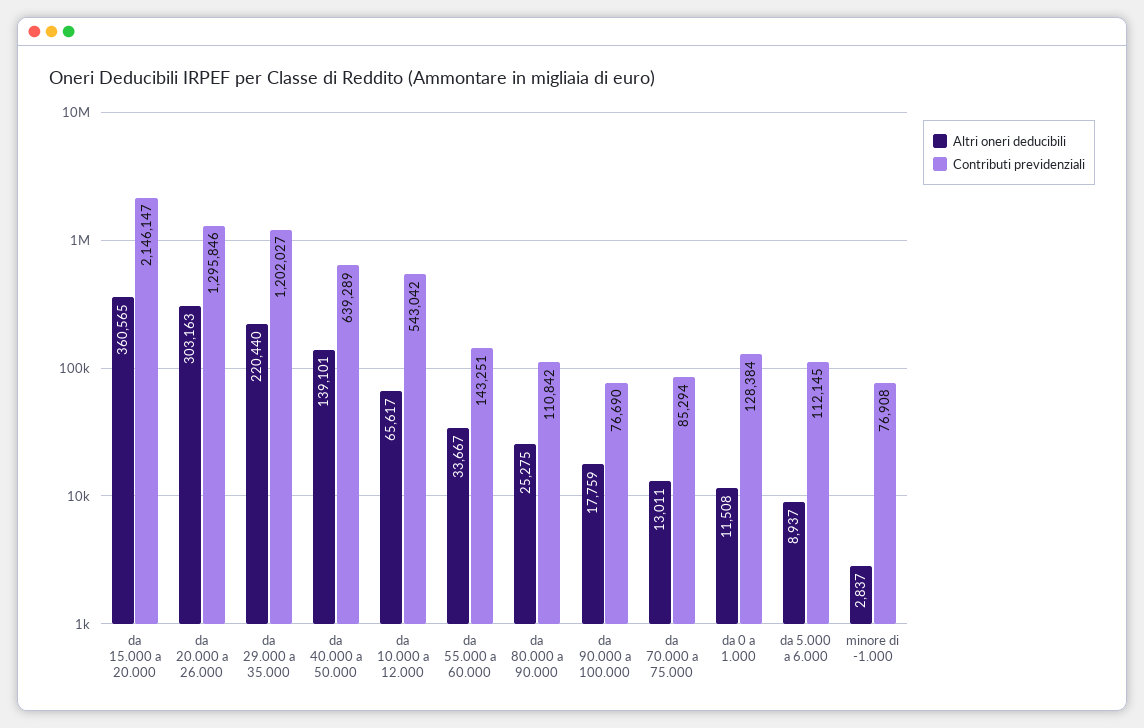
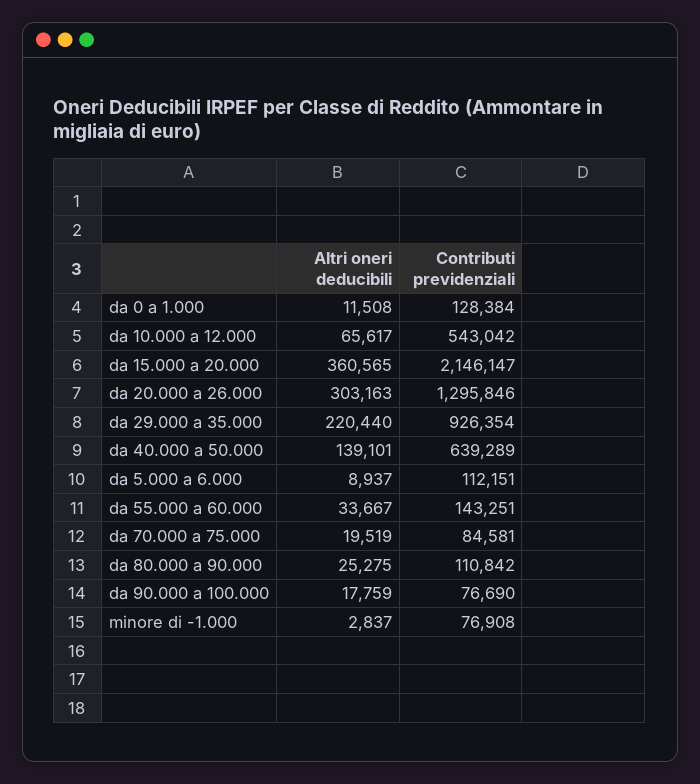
  {
    "Altri oneri deducibili": {
      "da 15.000 a 20.000": 360565,
      "da 20.000 a 26.000": 303163,
      "da 29.000 a 35.000": 220440,
      "da 40.000 a 50.000": 139101,
      "da 10.000 a 12.000": 65617,
      "da 55.000 a 60.000": 33667,
      "da 80.000 a 90.000": 25275,
      "da 90.000 a 100.000": 17759,
-     "da 70.000 a 75.000": 13011,
+     "da 70.000 a 75.000": 19519,
      "da 0 a 1.000": 11508,
      "da 5.000 a 6.000": 8937,
      "minore di -1.000": 2837
    },
    "Contributi previdenziali": {
      "da 15.000 a 20.000": 2146147,
      "da 20.000 a 26.000": 1295846,
-     "da 29.000 a 35.000": 1202027,
+     "da 29.000 a 35.000": 926354,
      "da 40.000 a 50.000": 639289,
      "da 10.000 a 12.000": 543042,
      "da 55.000 a 60.000": 143251,
      "da 80.000 a 90.000": 110842,
      "da 90.000 a 100.000": 76690,
-     "da 70.000 a 75.000": 85294,
+     "da 70.000 a 75.000": 84581,
      "da 0 a 1.000": 128384,
-     "da 5.000 a 6.000": 112145,
+     "da 5.000 a 6.000": 112151,
      "minore di -1.000": 76908
    }
  }

